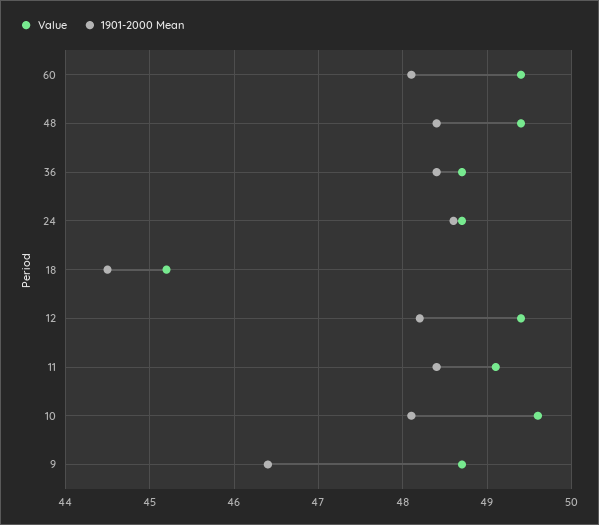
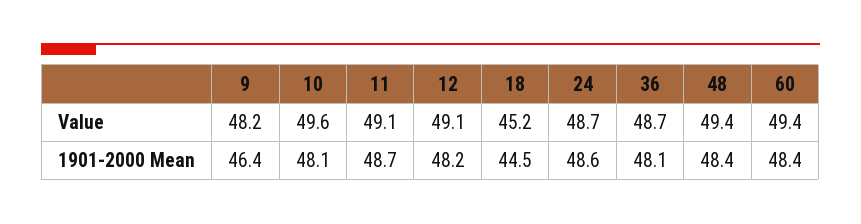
  {
    "Value": {
      "60": 49.4,
      "48": 49.4,
      "36": 48.7,
      "24": 48.7,
      "18": 45.2,
-     "12": 49.4,
+     "12": 49.1,
      "11": 49.1,
      "10": 49.6,
-     "9": 48.7
+     "9": 48.2
    },
    "1901-2000 Mean": {
-     "60": 48.1,
+     "60": 48.4,
      "48": 48.4,
-     "36": 48.4,
+     "36": 48.1,
      "24": 48.6,
      "18": 44.5,
      "12": 48.2,
-     "11": 48.4,
+     "11": 48.7,
      "10": 48.1,
      "9": 46.4
    }
  }

